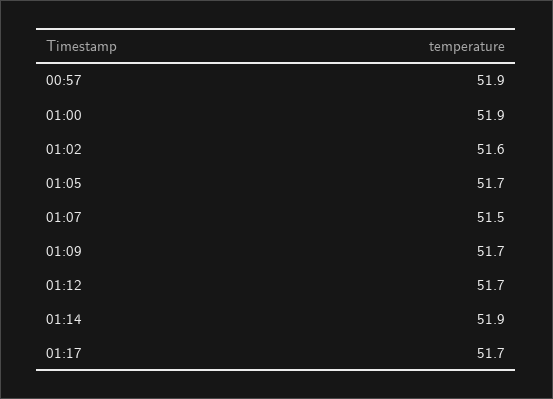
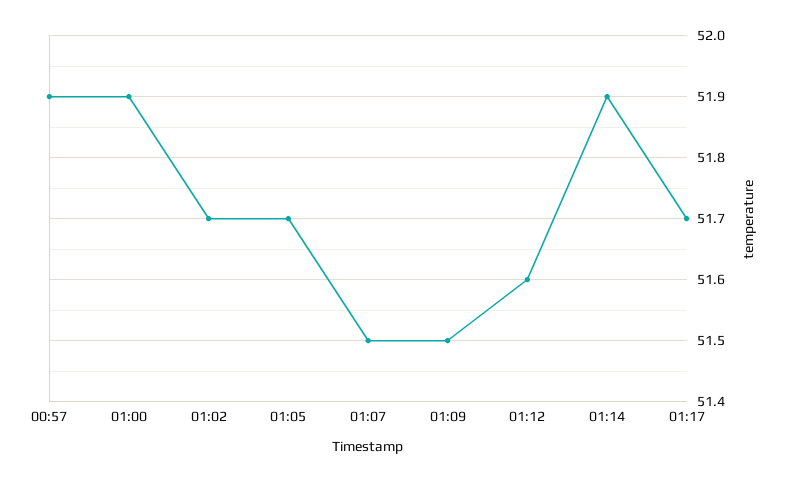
  {
    "00:57": 51.9,
    "01:00": 51.9,
-   "01:02": 51.6,
+   "01:02": 51.7,
    "01:05": 51.7,
    "01:07": 51.5,
-   "01:09": 51.7,
+   "01:09": 51.5,
-   "01:12": 51.7,
+   "01:12": 51.6,
    "01:14": 51.9,
    "01:17": 51.7
  }

